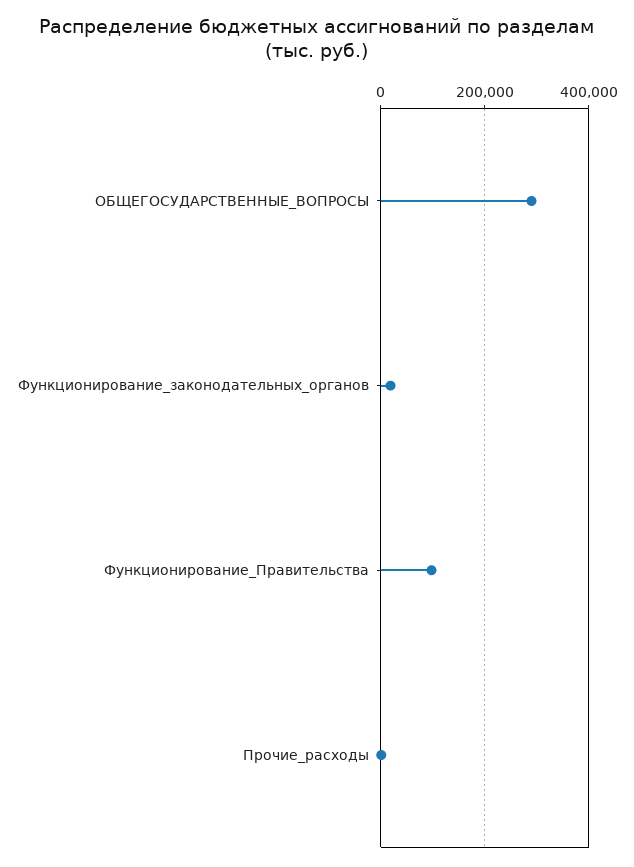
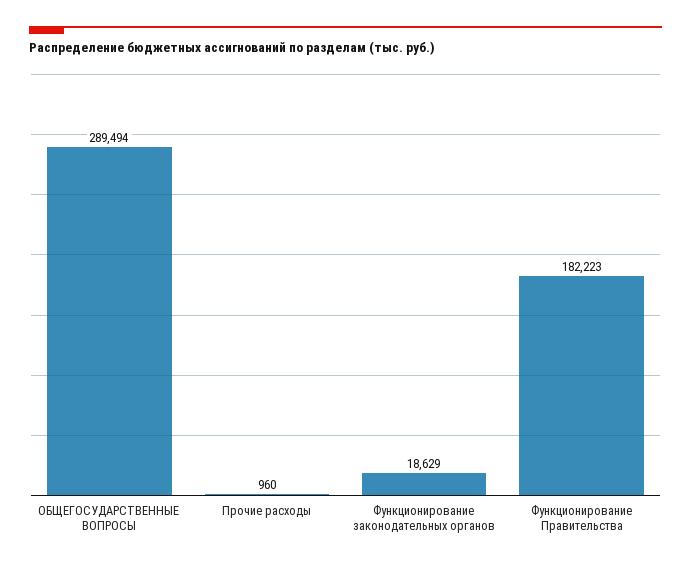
  {
    "ОБЩЕГОСУДАРСТВЕННЫЕ_ВОПРОСЫ": 289494,
    "Функционирование_законодательных_органов": 18629,
-   "Функционирование_Правительства": 100000,
+   "Функционирование_Правительства": 182223,
    "Прочие_расходы": 960
  }

